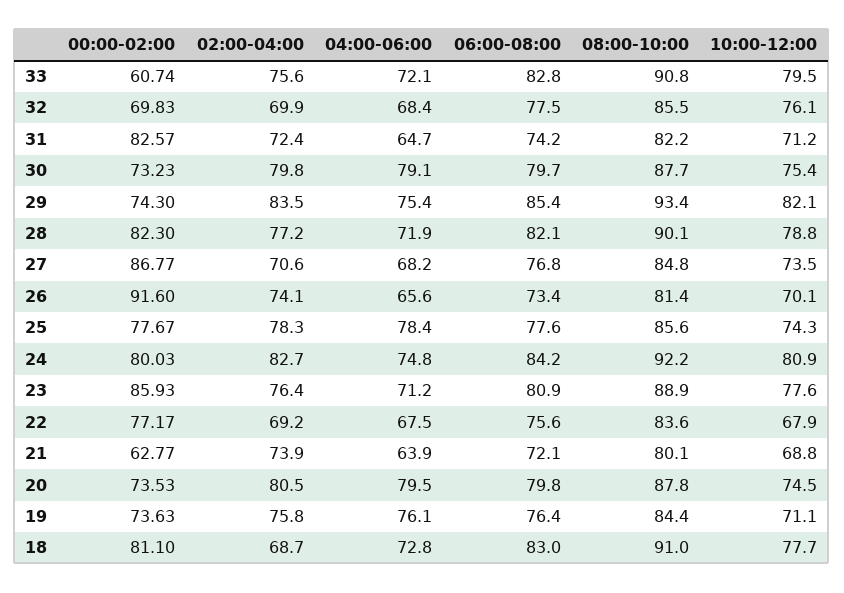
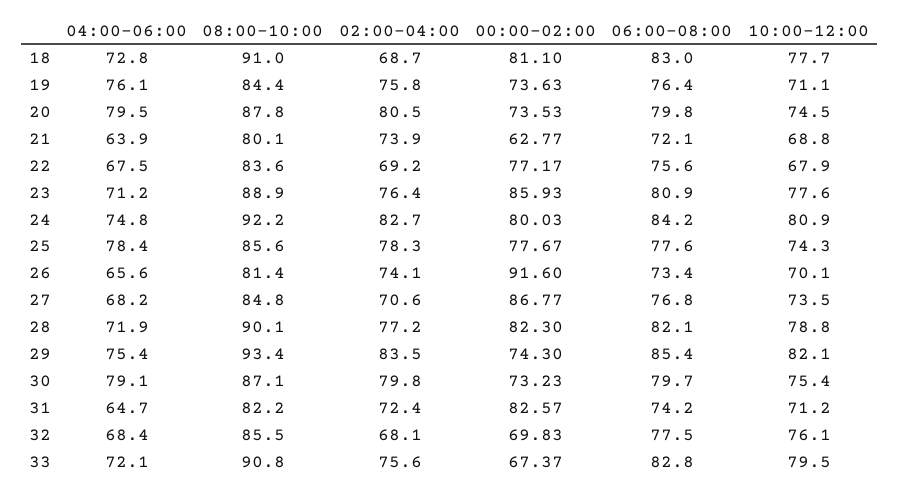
  {
    "00:00-02:00": {
-     "33": 60.74,
+     "33": 67.37,
      "32": 69.83,
      "31": 82.57,
      "30": 73.23,
      "29": 74.3,
      "28": 82.3,
      "27": 86.77,
      "26": 91.6,
      "25": 77.67,
      "24": 80.03,
      "23": 85.93,
      "22": 77.17,
      "21": 62.77,
      "20": 73.53,
      "19": 73.63,
      "18": 81.1
    },
    "02:00-04:00": {
      "33": 75.6,
-     "32": 69.9,
+     "32": 68.1,
      "31": 72.4,
      "30": 79.8,
      "29": 83.5,
      "28": 77.2,
      "27": 70.6,
      "26": 74.1,
      "25": 78.3,
      "24": 82.7,
      "23": 76.4,
      "22": 69.2,
      "21": 73.9,
      "20": 80.5,
      "19": 75.8,
      "18": 68.7
    },
    "04:00-06:00": {
      "33": 72.1,
      "32": 68.4,
      "31": 64.7,
      "30": 79.1,
      "29": 75.4,
      "28": 71.9,
      "27": 68.2,
      "26": 65.6,
      "25": 78.4,
      "24": 74.8,
      "23": 71.2,
      "22": 67.5,
      "21": 63.9,
      "20": 79.5,
      "19": 76.1,
      "18": 72.8
    },
    "06:00-08:00": {
      "33": 82.8,
      "32": 77.5,
      "31": 74.2,
      "30": 79.7,
      "29": 85.4,
      "28": 82.1,
      "27": 76.8,
      "26": 73.4,
      "25": 77.6,
      "24": 84.2,
      "23": 80.9,
      "22": 75.6,
      "21": 72.1,
      "20": 79.8,
      "19": 76.4,
      "18": 83
    },
    "08:00-10:00": {
      "33": 90.8,
      "32": 85.5,
      "31": 82.2,
-     "30": 87.7,
+     "30": 87.1,
      "29": 93.4,
      "28": 90.1,
      "27": 84.8,
      "26": 81.4,
      "25": 85.6,
      "24": 92.2,
      "23": 88.9,
      "22": 83.6,
      "21": 80.1,
      "20": 87.8,
      "19": 84.4,
      "18": 91
    },
    "10:00-12:00": {
      "33": 79.5,
      "32": 76.1,
      "31": 71.2,
      "30": 75.4,
      "29": 82.1,
      "28": 78.8,
      "27": 73.5,
      "26": 70.1,
      "25": 74.3,
      "24": 80.9,
      "23": 77.6,
      "22": 67.9,
      "21": 68.8,
      "20": 74.5,
      "19": 71.1,
      "18": 77.7
    }
  }

